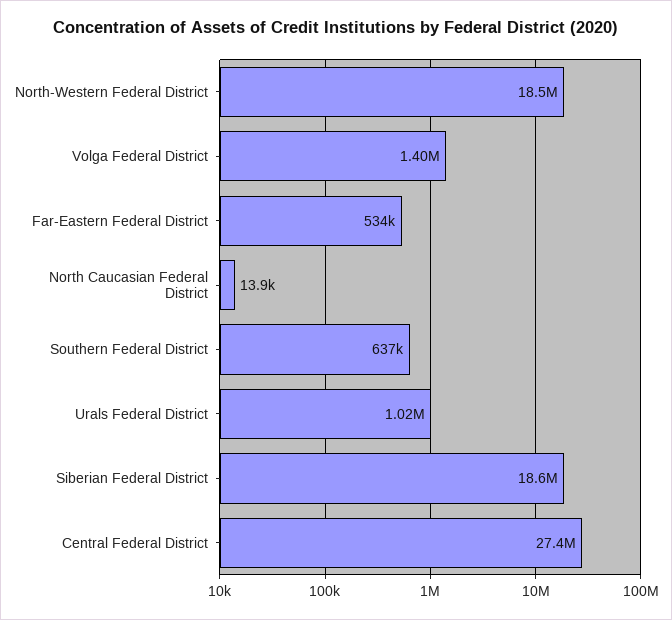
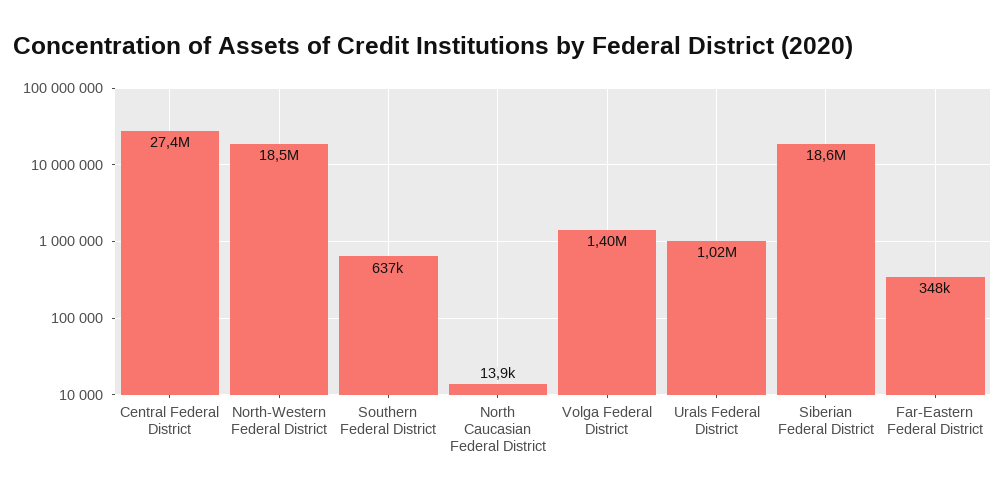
  {
    "North-Western Federal District": 18500000,
    "Volga Federal District": 1400000,
-   "Far-Eastern Federal District": 534000,
+   "Far-Eastern Federal District": 348000,
    "North Caucasian Federal District": 13900,
    "Southern Federal District": 637000,
    "Urals Federal District": 1020000,
    "Siberian Federal District": 18600000,
    "Central Federal District": 27400000
  }

